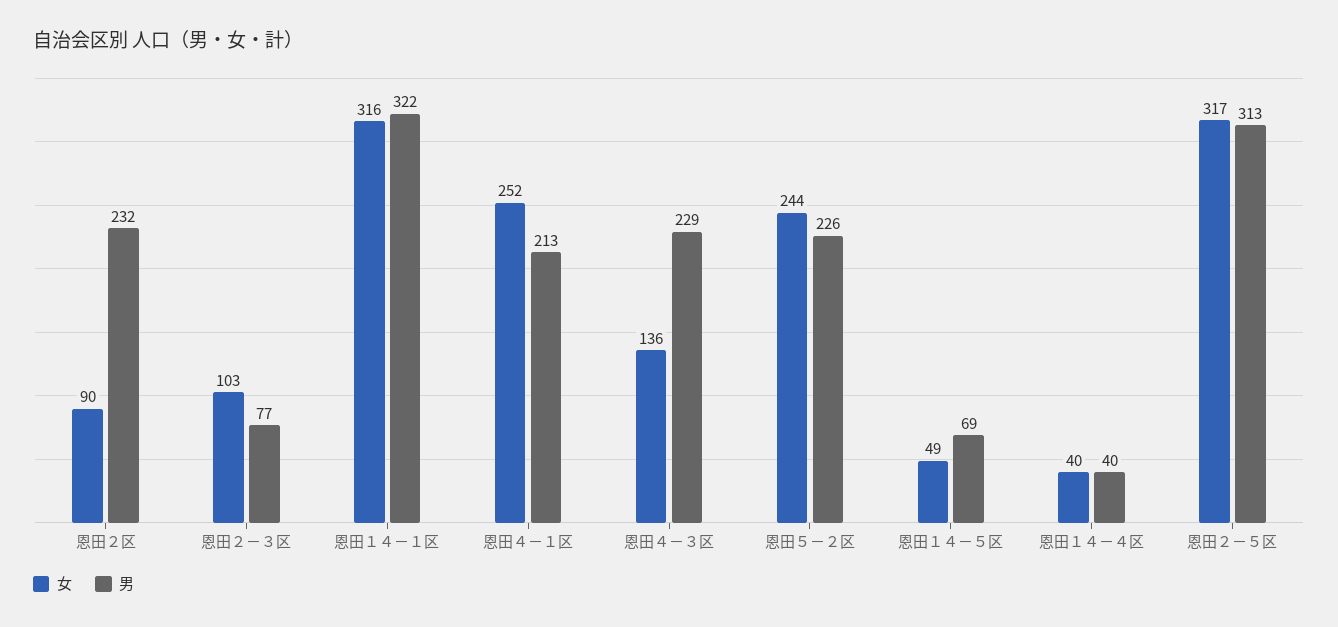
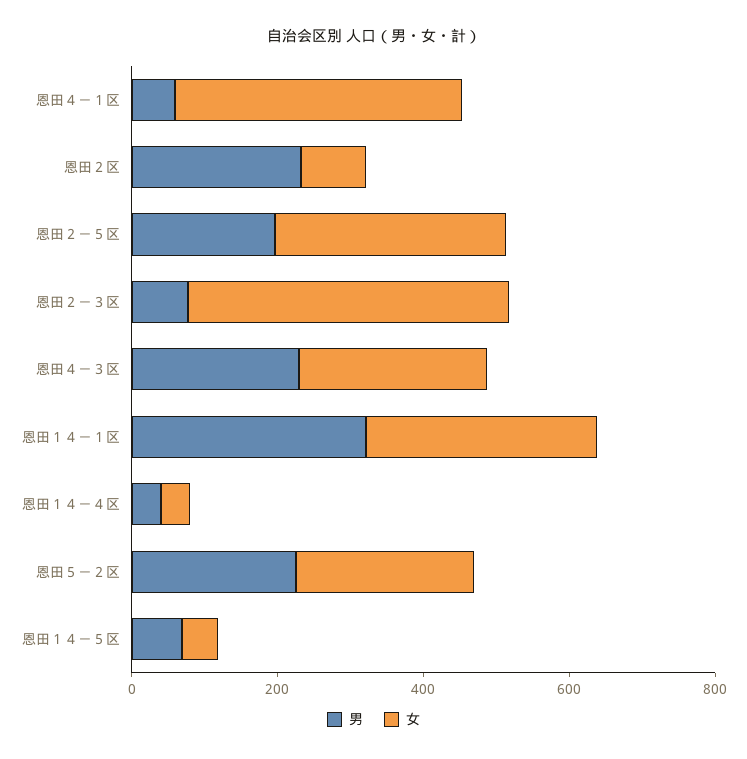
  {
    "女": {
      "恩田２区": 90,
-     "恩田２－３区": 103,
+     "恩田２－３区": 450,
      "恩田１４－１区": 316,
-     "恩田４－１区": 252,
+     "恩田４－１区": 400,
-     "恩田４－３区": 136,
+     "恩田４－３区": 250,
      "恩田５－２区": 244,
      "恩田１４－５区": 49,
      "恩田１４－４区": 40,
      "恩田２－５区": 317
    },
    "男": {
      "恩田２区": 232,
      "恩田２－３区": 77,
      "恩田１４－１区": 322,
-     "恩田４－１区": 213,
+     "恩田４－１区": 50,
      "恩田４－３区": 229,
      "恩田５－２区": 226,
      "恩田１４－５区": 69,
      "恩田１４－４区": 40,
-     "恩田２－５区": 313
+     "恩田２－５区": 200
    }
  }

